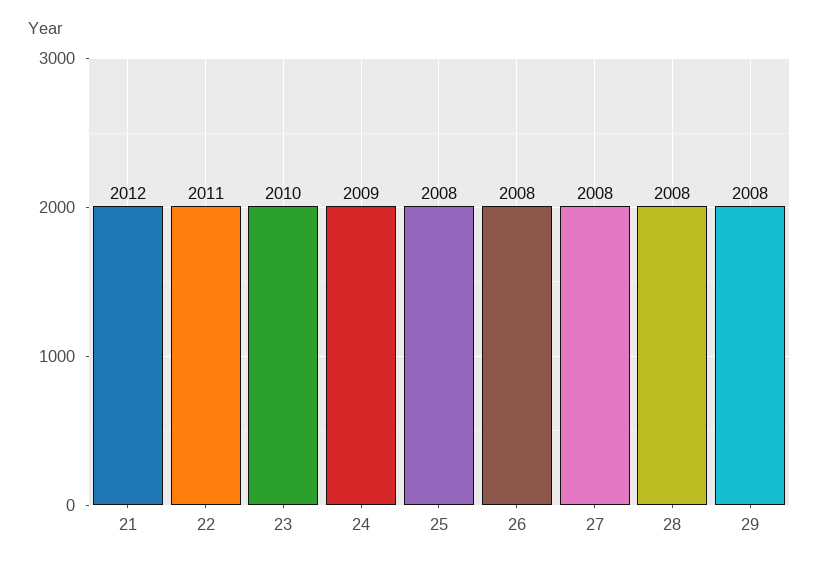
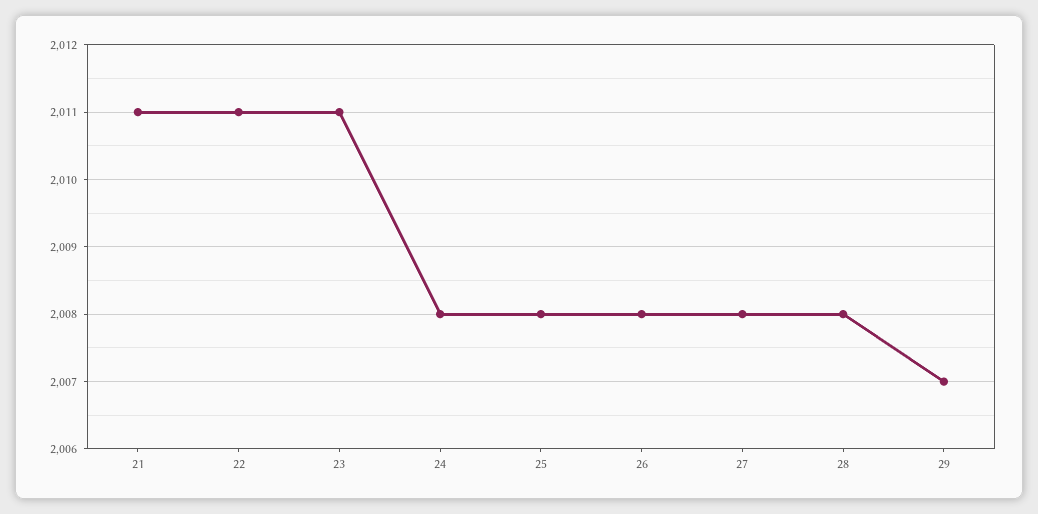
  {
-   "21": 2012,
+   "21": 2011,
    "22": 2011,
-   "23": 2010,
+   "23": 2011,
-   "24": 2009,
+   "24": 2008,
    "25": 2008,
    "26": 2008,
    "27": 2008,
    "28": 2008,
-   "29": 2008
+   "29": 2007
  }

